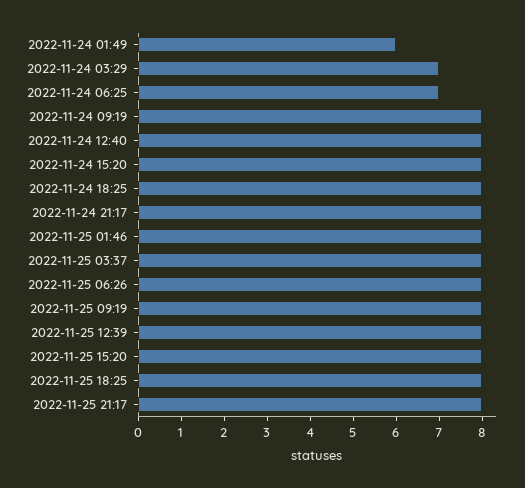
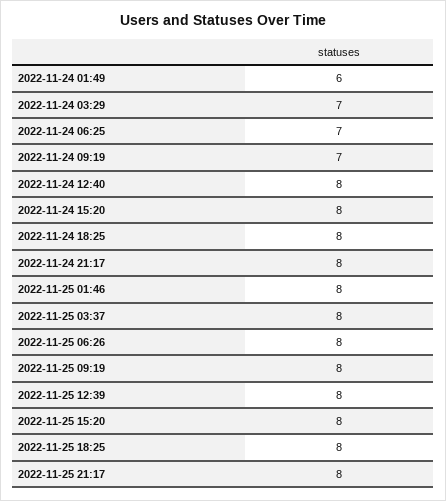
  {
    "2022-11-24 01:49": 6,
    "2022-11-24 03:29": 7,
    "2022-11-24 06:25": 7,
-   "2022-11-24 09:19": 8,
+   "2022-11-24 09:19": 7,
    "2022-11-24 12:40": 8,
    "2022-11-24 15:20": 8,
    "2022-11-24 18:25": 8,
    "2022-11-24 21:17": 8,
    "2022-11-25 01:46": 8,
    "2022-11-25 03:37": 8,
    "2022-11-25 06:26": 8,
    "2022-11-25 09:19": 8,
    "2022-11-25 12:39": 8,
    "2022-11-25 15:20": 8,
    "2022-11-25 18:25": 8,
    "2022-11-25 21:17": 8
  }

